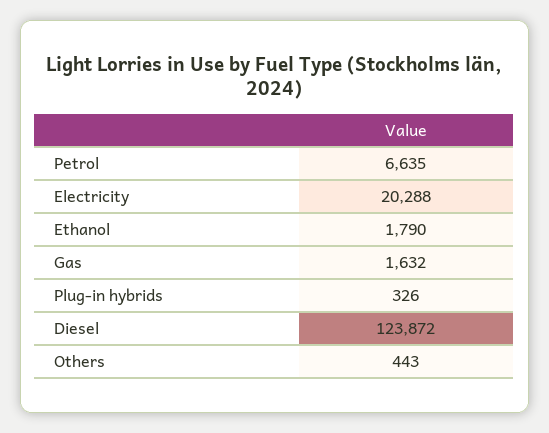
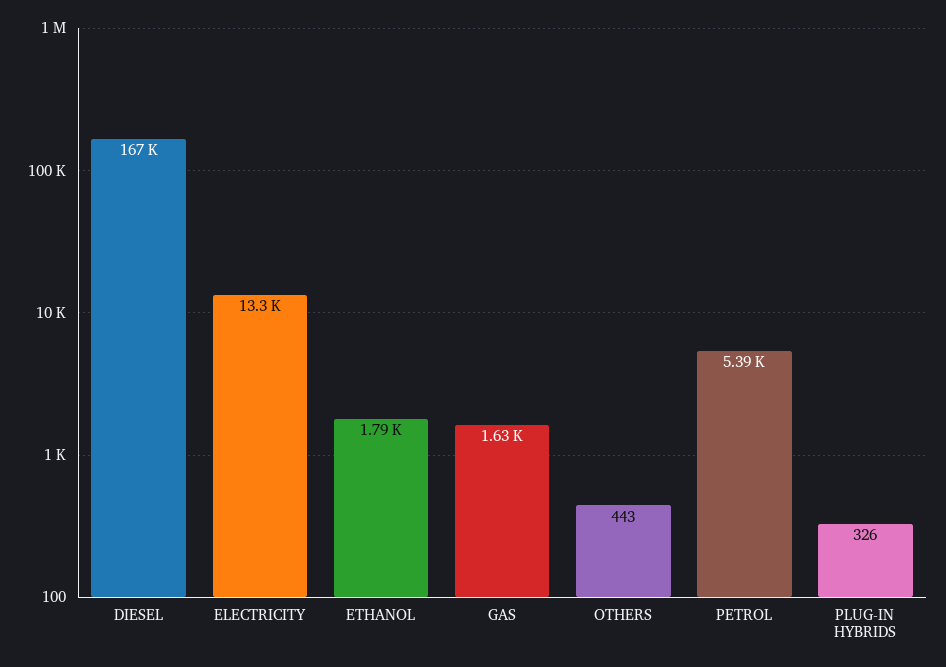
  {
-   "Petrol": 6635,
+   "Petrol": 5390,
-   "Electricity": 20288,
+   "Electricity": 13300,
    "Ethanol": 1790,
    "Gas": 1632,
    "Plug-in hybrids": 326,
-   "Diesel": 123872,
+   "Diesel": 167000,
    "Others": 443
  }

